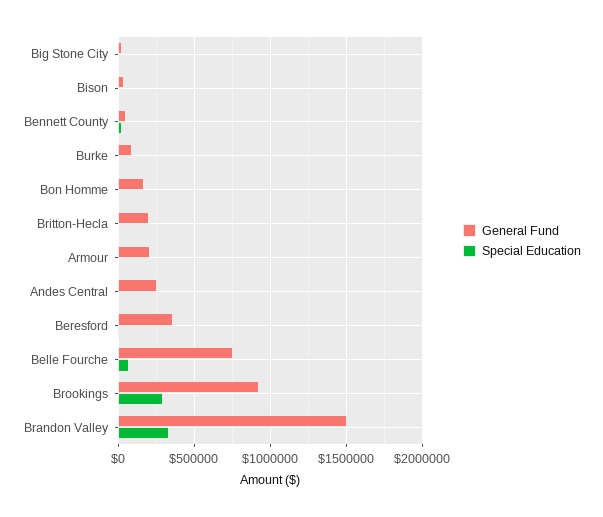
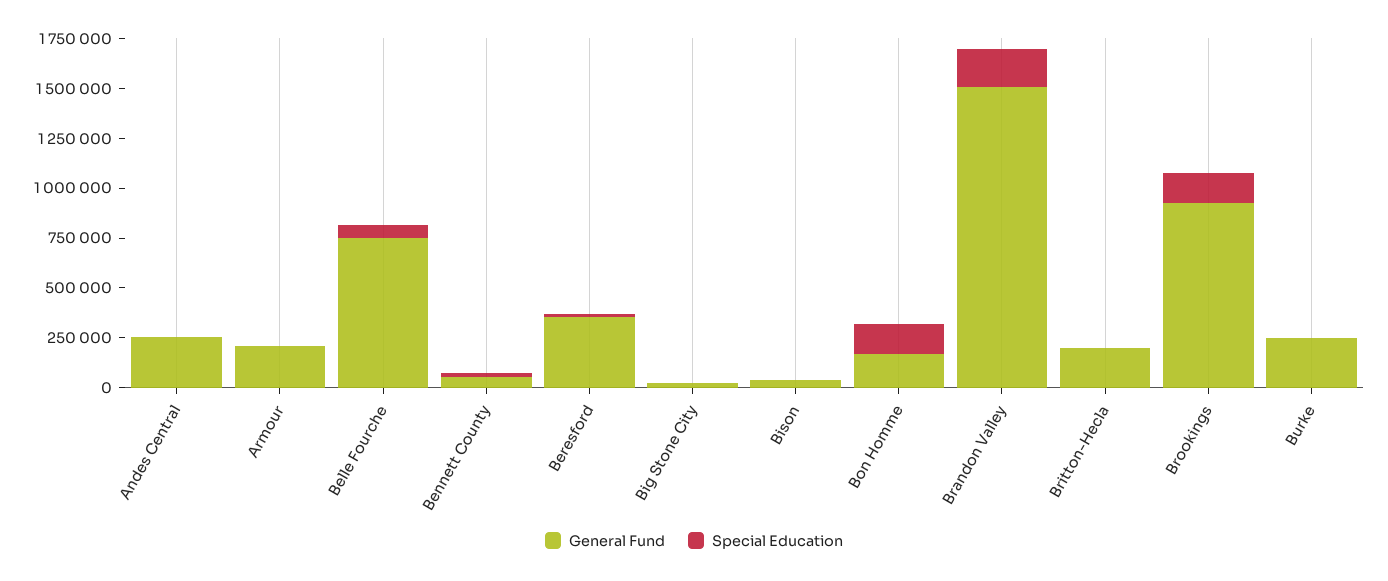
  {
    "General Fund": {
      "Big Stone City": 0,
      "Bison": 50000,
      "Bennett County": 50000,
-     "Burke": 100000,
+     "Burke": 250000,
      "Bon Homme": 150000,
      "Britton-Hecla": 200000,
      "Armour": 200000,
      "Andes Central": 250000,
      "Beresford": 350000,
      "Belle Fourche": 750000,
      "Brookings": 950000,
      "Brandon Valley": 1500000
    },
    "Special Education": {
      "Big Stone City": 0,
      "Bison": 0,
      "Bennett County": 0,
      "Burke": 0,
-     "Bon Homme": 0,
+     "Bon Homme": 150000,
      "Britton-Hecla": 0,
      "Armour": 0,
      "Andes Central": 0,
      "Beresford": 0,
      "Belle Fourche": 50000,
-     "Brookings": 300000,
+     "Brookings": 150000,
-     "Brandon Valley": 350000
+     "Brandon Valley": 200000
    }
  }

